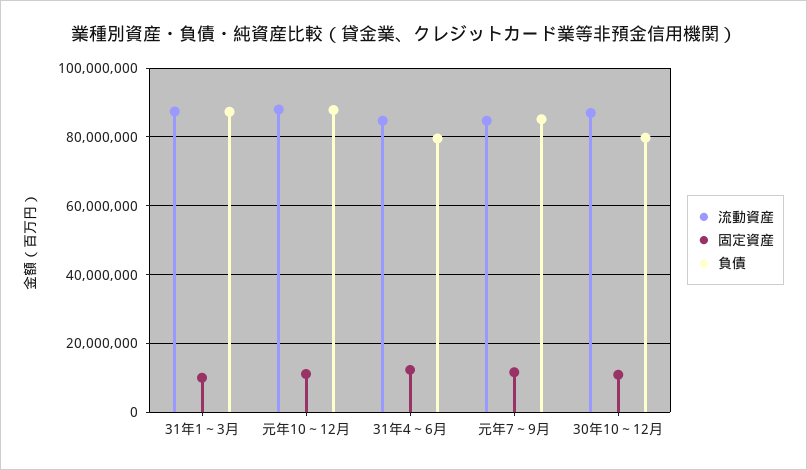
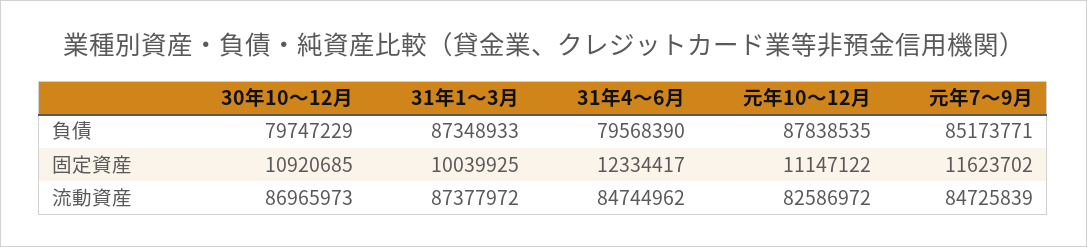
  {
    "流動資産": {
      "31年1～3月": 87377972,
-     "元年10～12月": 88000000,
+     "元年10～12月": 82586972,
      "31年4～6月": 84744962,
      "元年7～9月": 84725839,
      "30年10～12月": 86965973
    },
    "固定資産": {
      "31年1～3月": 10039925,
      "元年10～12月": 11147122,
      "31年4～6月": 12334417,
      "元年7～9月": 11623702,
      "30年10～12月": 10920685
    },
    "負債": {
      "31年1～3月": 87348933,
      "元年10～12月": 87838535,
      "31年4～6月": 79568390,
      "元年7～9月": 85173771,
      "30年10～12月": 79747229
    }
  }

